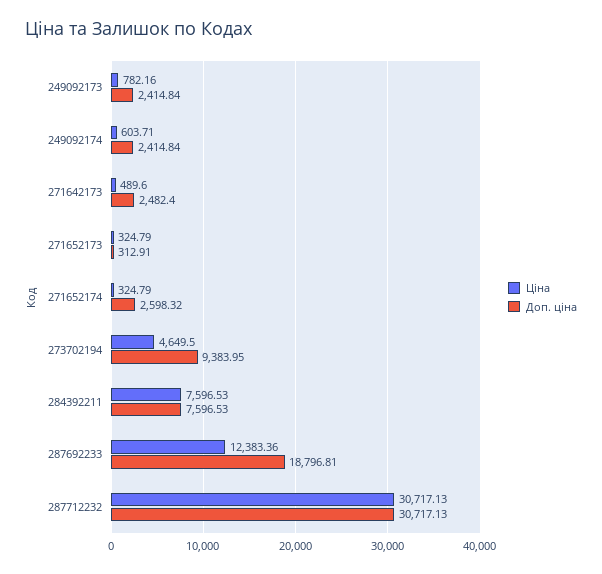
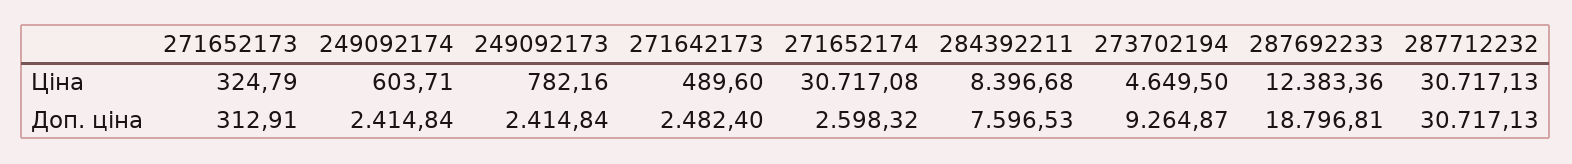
  {
    "Ціна": {
      "249092173": 782.16,
      "249092174": 603.71,
      "271642173": 489.6,
      "271652173": 324.79,
-     "271652174": 324.79,
+     "271652174": 30717.08,
      "273702194": 4649.5,
-     "284392211": 7596.53,
+     "284392211": 8396.68,
      "287692233": 12383.36,
      "287712232": 30717.13
    },
    "Доп. ціна": {
      "249092173": 2414.84,
      "249092174": 2414.84,
      "271642173": 2482.4,
      "271652173": 312.91,
      "271652174": 2598.32,
-     "273702194": 9383.95,
+     "273702194": 9264.87,
      "284392211": 7596.53,
      "287692233": 18796.81,
      "287712232": 30717.13
    }
  }

